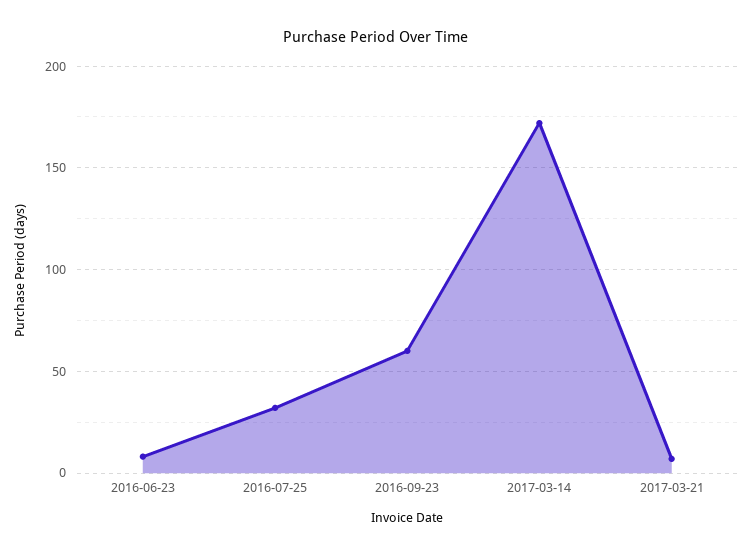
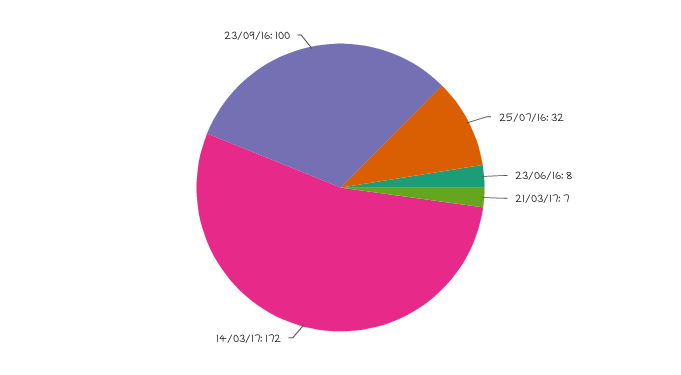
  {
    "2016-06-23": 8,
    "2016-07-25": 32,
-   "2016-09-23": 60,
+   "2016-09-23": 100,
    "2017-03-14": 172,
    "2017-03-21": 7
  }

